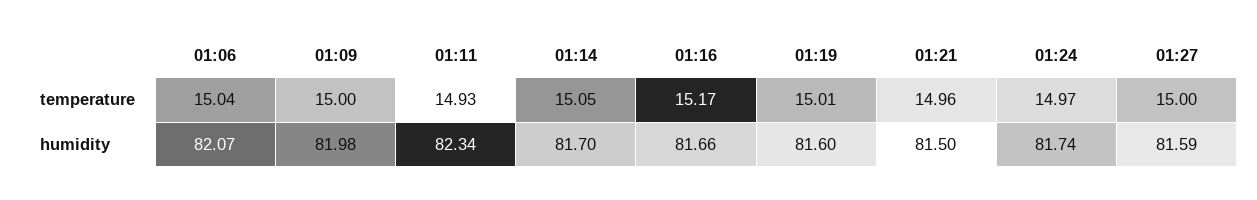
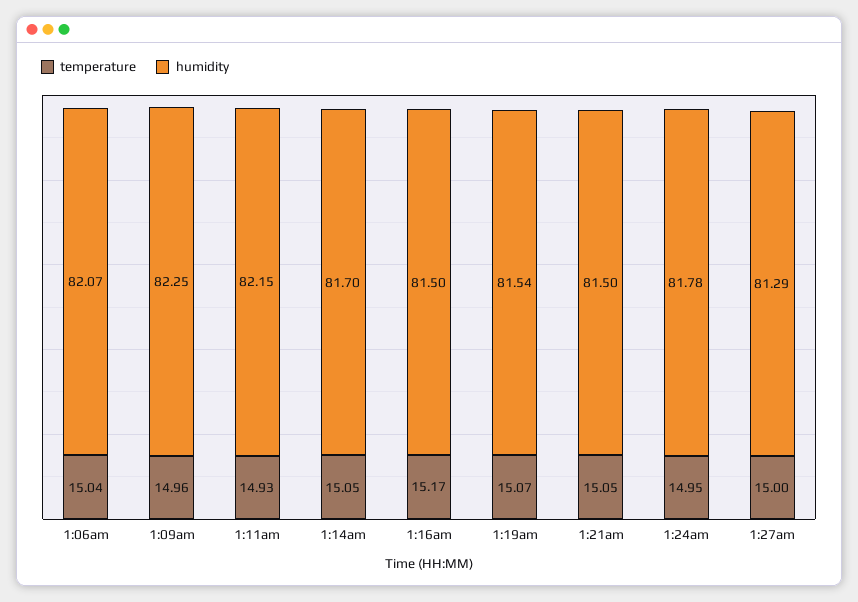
  {
    "temperature": {
      "01:06": 15.04,
-     "01:09": 15,
+     "01:09": 14.96,
      "01:11": 14.93,
      "01:14": 15.05,
      "01:16": 15.17,
-     "01:19": 15.01,
+     "01:19": 15.07,
-     "01:21": 14.96,
+     "01:21": 15.05,
-     "01:24": 14.97,
+     "01:24": 14.95,
      "01:27": 15
    },
    "humidity": {
      "01:06": 82.07,
-     "01:09": 81.98,
+     "01:09": 82.25,
-     "01:11": 82.34,
+     "01:11": 82.15,
      "01:14": 81.7,
-     "01:16": 81.66,
+     "01:16": 81.5,
-     "01:19": 81.6,
+     "01:19": 81.54,
      "01:21": 81.5,
-     "01:24": 81.74,
+     "01:24": 81.78,
-     "01:27": 81.59
+     "01:27": 81.29
    }
  }

